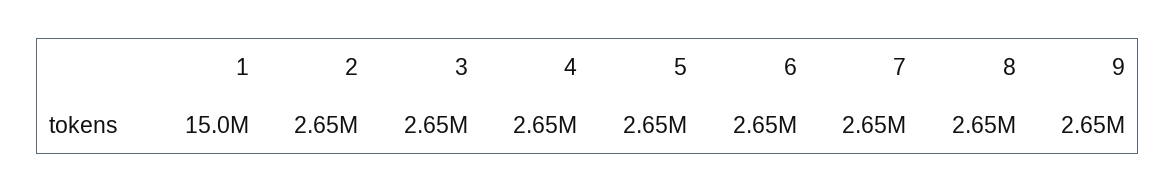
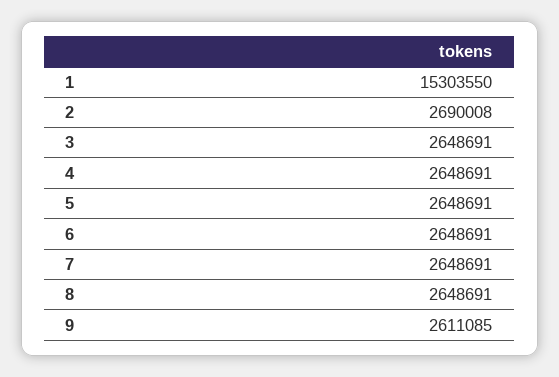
  {
-   "1": 15000000,
+   "1": 15303550,
-   "2": 2650000,
+   "2": 2690008,
    "3": 2648691,
    "4": 2648691,
    "5": 2648691,
    "6": 2648691,
    "7": 2648691,
    "8": 2648691,
-   "9": 2650000
+   "9": 2611085
  }

